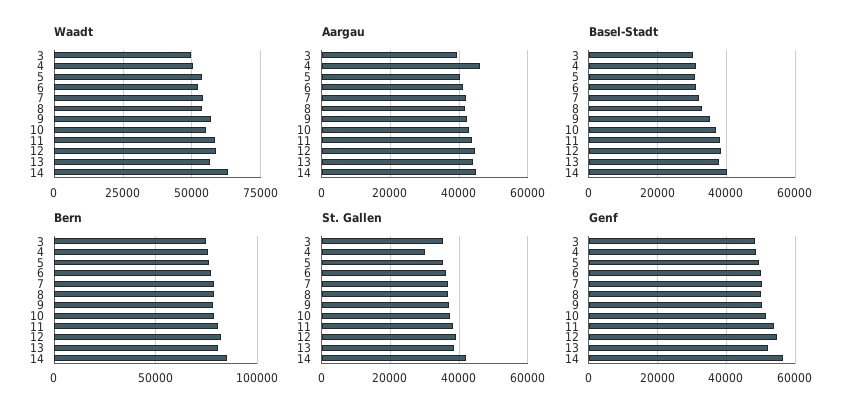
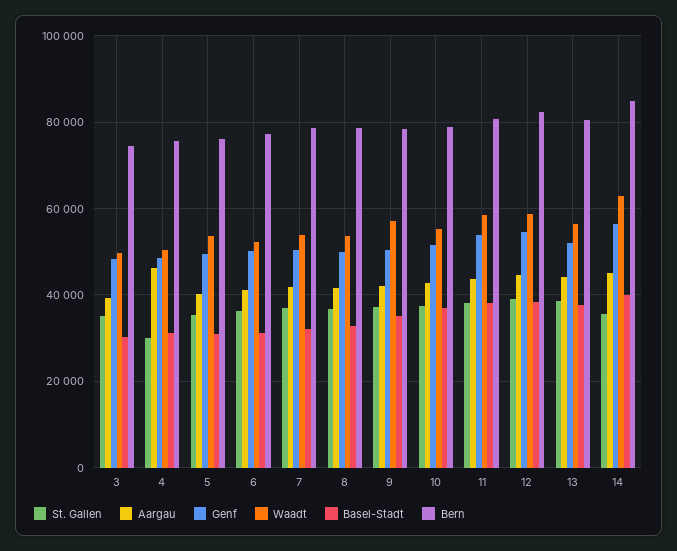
  {
    "Waadt": {
      "3": 50000,
      "4": 50000,
      "5": 54000,
      "6": 52000,
      "7": 54000,
      "8": 54000,
      "9": 58000,
      "10": 56000,
      "11": 58000,
      "12": 58000,
      "13": 56000,
      "14": 62000
    },
    "Aargau": {
      "3": 40000,
      "4": 46000,
      "5": 40000,
      "6": 42000,
      "7": 42000,
      "8": 42000,
      "9": 42000,
      "10": 42000,
      "11": 44000,
      "12": 44000,
      "13": 44000,
      "14": 44000
    },
    "Basel-Stadt": {
      "3": 30000,
      "4": 32000,
      "5": 30000,
      "6": 32000,
      "7": 32000,
      "8": 32000,
      "9": 36000,
      "10": 36000,
      "11": 38000,
      "12": 38000,
      "13": 38000,
      "14": 40000
    },
    "Bern": {
      "3": 74000,
      "4": 76000,
      "5": 76000,
      "6": 78000,
      "7": 78000,
      "8": 78000,
      "9": 78000,
      "10": 78000,
      "11": 80000,
      "12": 82000,
      "13": 80000,
      "14": 84000
    },
    "St. Gallen": {
      "3": 36000,
      "4": 30000,
      "5": 36000,
      "6": 36000,
      "7": 36000,
      "8": 36000,
      "9": 38000,
      "10": 38000,
      "11": 38000,
      "12": 38000,
      "13": 38000,
-     "14": 42000
+     "14": 36000
    },
    "Genf": {
      "3": 48000,
      "4": 48000,
      "5": 50000,
      "6": 50000,
      "7": 50000,
      "8": 50000,
      "9": 50000,
      "10": 52000,
      "11": 54000,
      "12": 54000,
      "13": 52000,
      "14": 56000
    }
  }

